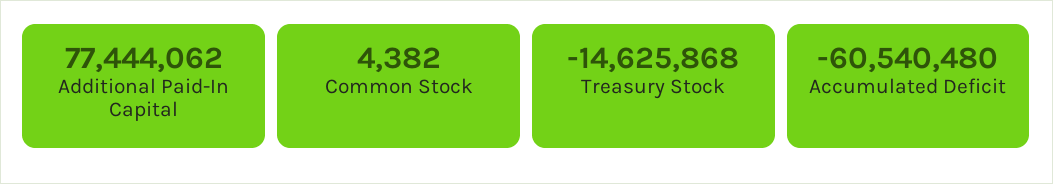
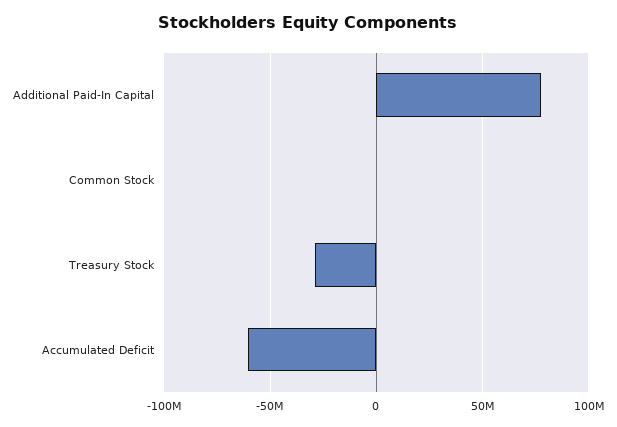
  {
    "Additional Paid-In Capital": 77444062,
    "Common Stock": 4382,
-   "Treasury Stock": -14625868,
+   "Treasury Stock": -30000000,
    "Accumulated Deficit": -60540480
  }

